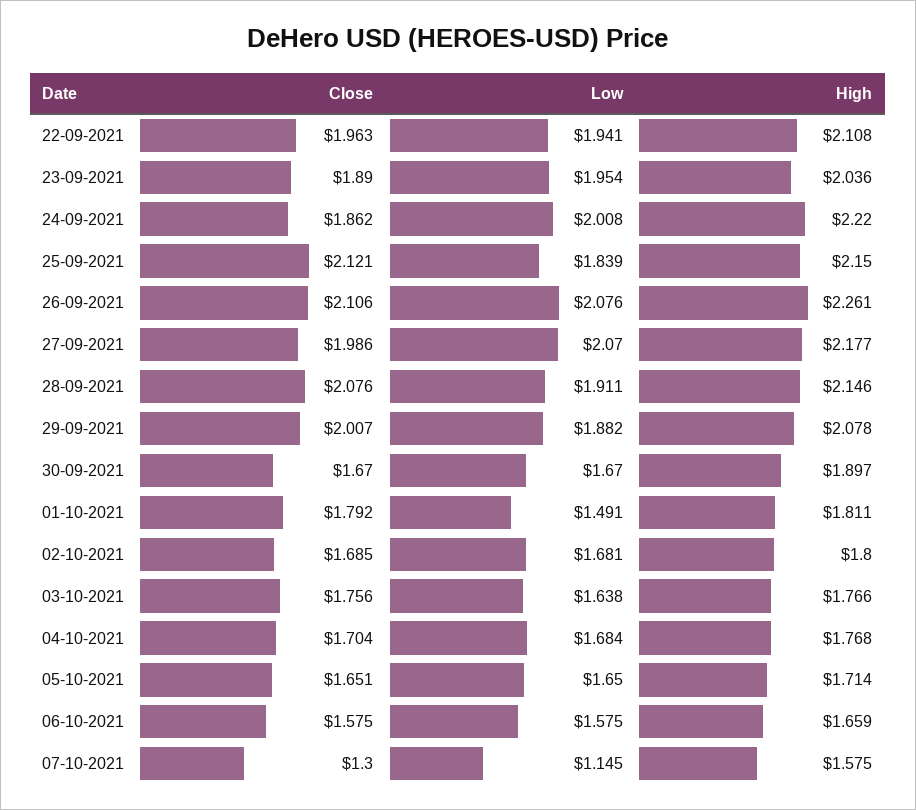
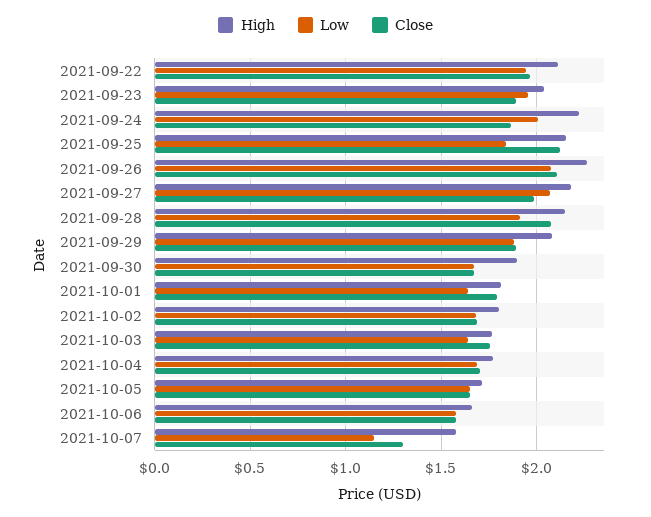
  {
    "Close": {
      "22-09-2021": 1.963,
      "23-09-2021": 1.89,
      "24-09-2021": 1.862,
      "25-09-2021": 2.121,
      "26-09-2021": 2.106,
      "27-09-2021": 1.986,
      "28-09-2021": 2.076,
-     "29-09-2021": 2.007,
+     "29-09-2021": 1.9,
      "30-09-2021": 1.67,
      "01-10-2021": 1.792,
      "02-10-2021": 1.685,
      "03-10-2021": 1.756,
      "04-10-2021": 1.704,
      "05-10-2021": 1.651,
      "06-10-2021": 1.575,
      "07-10-2021": 1.3
    },
    "Low": {
      "22-09-2021": 1.941,
      "23-09-2021": 1.954,
      "24-09-2021": 2.008,
      "25-09-2021": 1.839,
      "26-09-2021": 2.076,
      "27-09-2021": 2.07,
      "28-09-2021": 1.911,
      "29-09-2021": 1.882,
      "30-09-2021": 1.67,
-     "01-10-2021": 1.491,
+     "01-10-2021": 1.65,
      "02-10-2021": 1.681,
      "03-10-2021": 1.638,
      "04-10-2021": 1.684,
      "05-10-2021": 1.65,
      "06-10-2021": 1.575,
      "07-10-2021": 1.145
    },
    "High": {
      "22-09-2021": 2.108,
      "23-09-2021": 2.036,
      "24-09-2021": 2.22,
      "25-09-2021": 2.15,
      "26-09-2021": 2.261,
      "27-09-2021": 2.177,
      "28-09-2021": 2.146,
      "29-09-2021": 2.078,
      "30-09-2021": 1.897,
      "01-10-2021": 1.811,
      "02-10-2021": 1.8,
      "03-10-2021": 1.766,
      "04-10-2021": 1.768,
      "05-10-2021": 1.714,
      "06-10-2021": 1.659,
      "07-10-2021": 1.575
    }
  }

